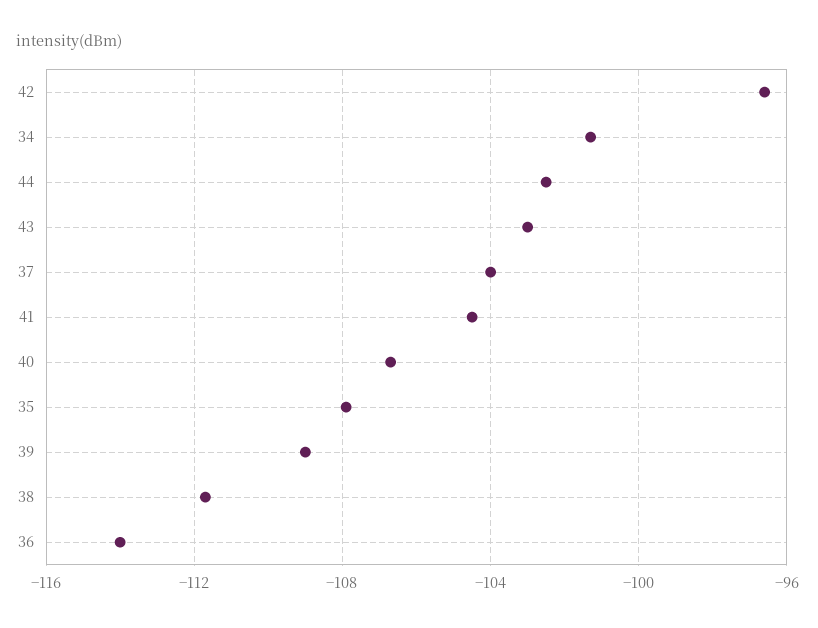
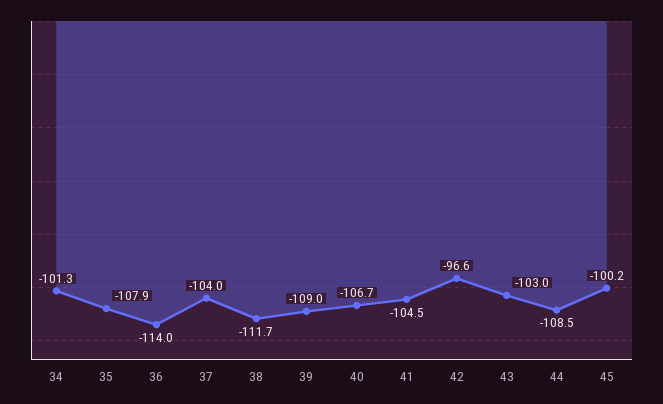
  {
    "42": -96.6,
    "34": -101.3,
-   "44": -102.5,
+   "44": -108.5,
    "43": -103,
    "37": -104,
    "41": -104.5,
    "40": -106.7,
    "35": -107.9,
    "39": -109,
    "38": -111.7,
-   "36": -114
+   "36": -114,
+   "45": -100.2
  }

